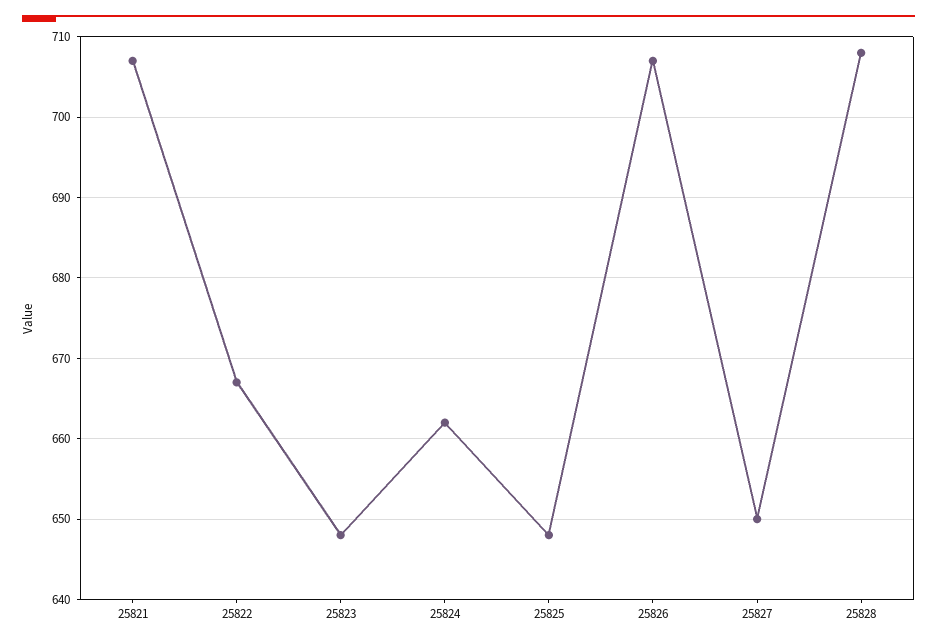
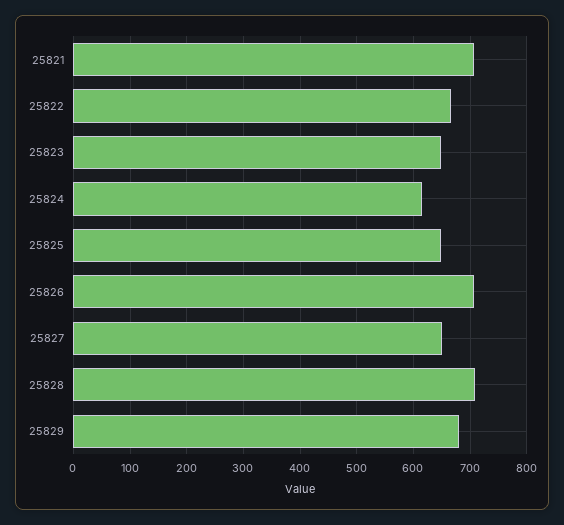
  {
    "25821": 707,
    "25822": 667,
    "25823": 648,
-   "25824": 662,
+   "25824": 620,
    "25825": 648,
    "25826": 707,
    "25827": 650,
-   "25828": 708
+   "25828": 708,
+   "25829": 680
  }

